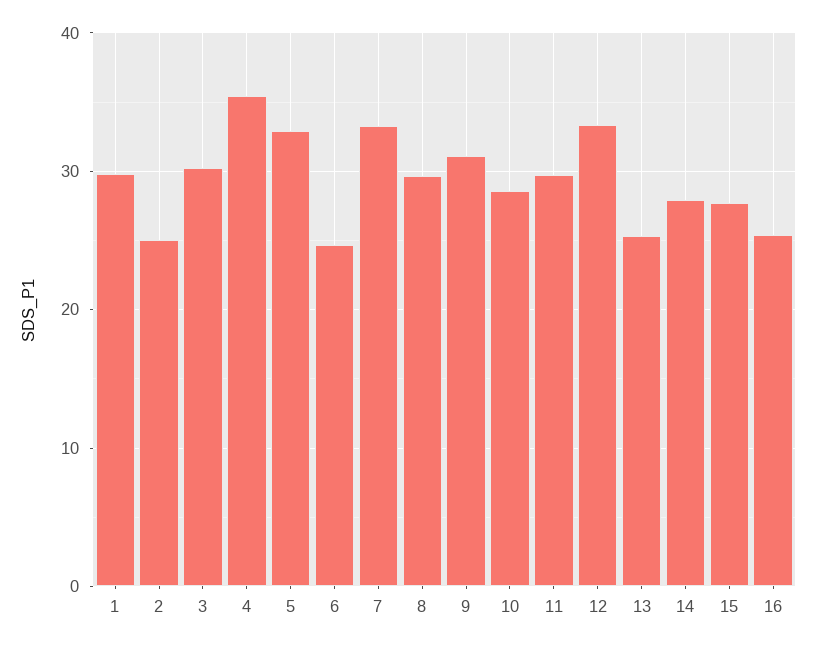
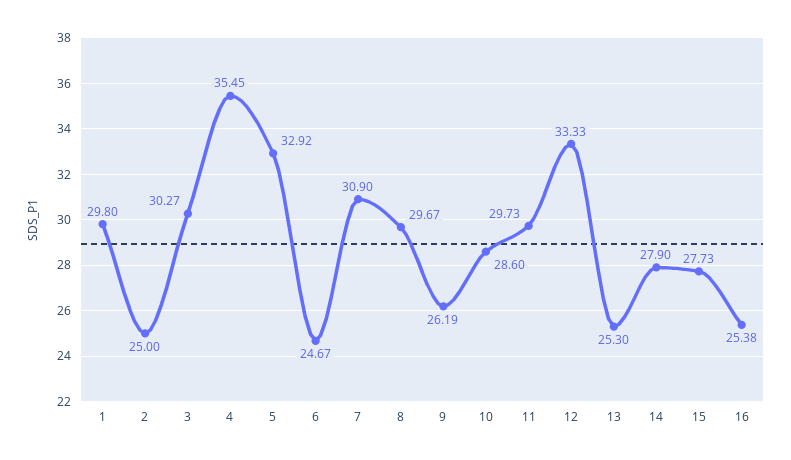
  {
    "1": 29.8,
    "2": 25,
    "3": 30.27,
    "4": 35.45,
    "5": 32.92,
    "6": 24.67,
-   "7": 33,
+   "7": 30.9,
    "8": 29.67,
-   "9": 31,
+   "9": 26.19,
    "10": 28.6,
    "11": 29.73,
    "12": 33.33,
    "13": 25.3,
    "14": 27.9,
    "15": 27.73,
    "16": 25.38
  }

